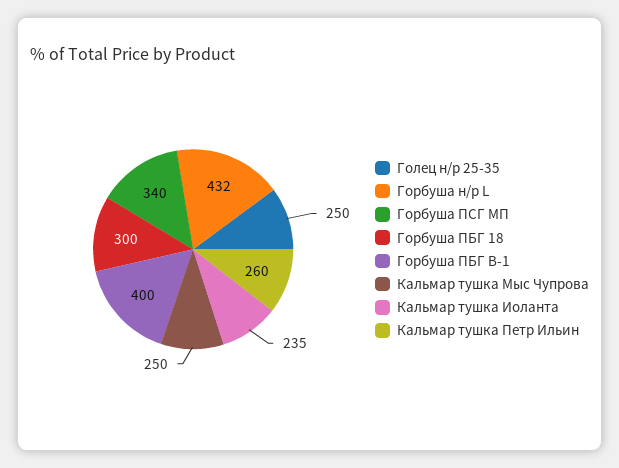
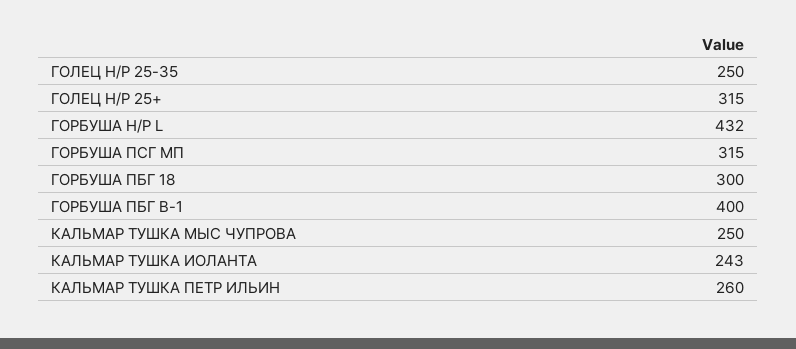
  {
    "Голец н/р 25-35": 250,
    "Горбуша н/р L": 432,
-   "Горбуша ПСГ МП": 340,
+   "Горбуша ПСГ МП": 315,
    "Горбуша ПБГ 18": 300,
    "Горбуша ПБГ В-1": 400,
    "Кальмар тушка Мыс Чупрова": 250,
-   "Кальмар тушка Иоланта": 235,
+   "Кальмар тушка Иоланта": 243,
-   "Кальмар тушка Петр Ильин": 260
+   "Кальмар тушка Петр Ильин": 260,
+   "ГОЛЕЦ Н/Р 25+": 315
  }

